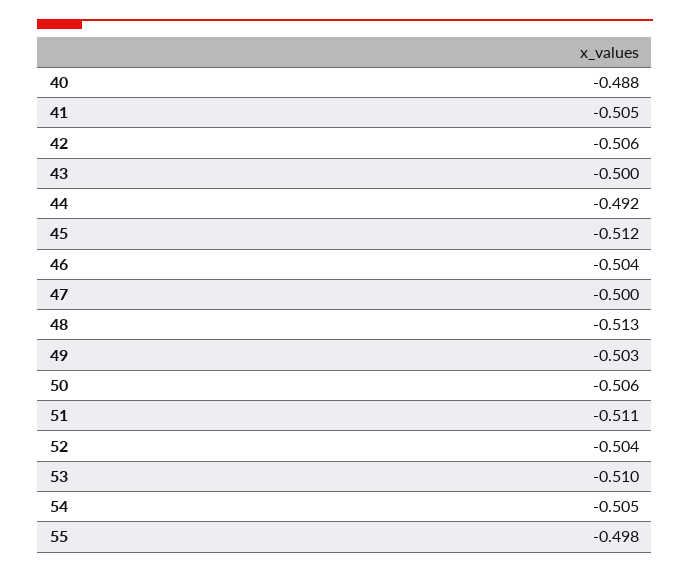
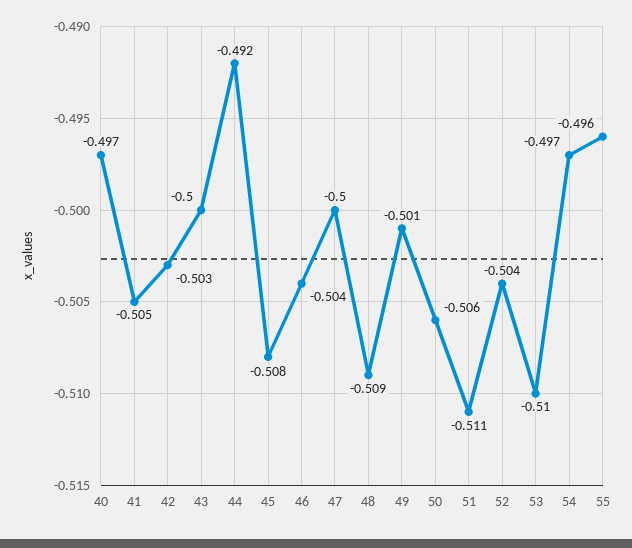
  {
-   "40": -0.488,
+   "40": -0.497,
    "41": -0.505,
-   "42": -0.506,
+   "42": -0.503,
    "43": -0.5,
    "44": -0.492,
-   "45": -0.512,
+   "45": -0.508,
    "46": -0.504,
    "47": -0.5,
-   "48": -0.513,
+   "48": -0.509,
-   "49": -0.503,
+   "49": -0.501,
    "50": -0.506,
    "51": -0.511,
    "52": -0.504,
    "53": -0.51,
-   "54": -0.505,
+   "54": -0.497,
-   "55": -0.498
+   "55": -0.496
  }

